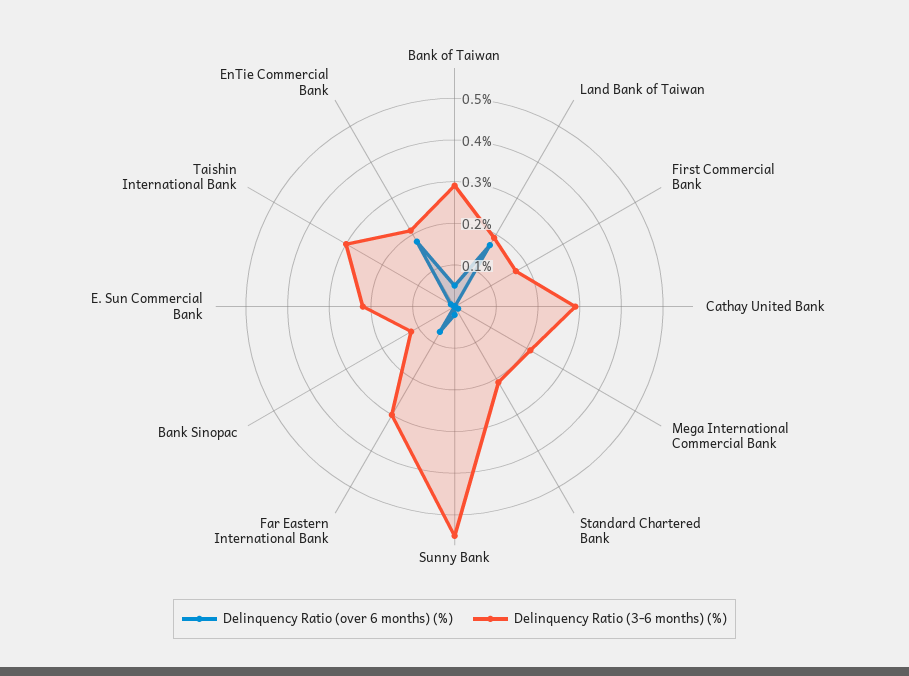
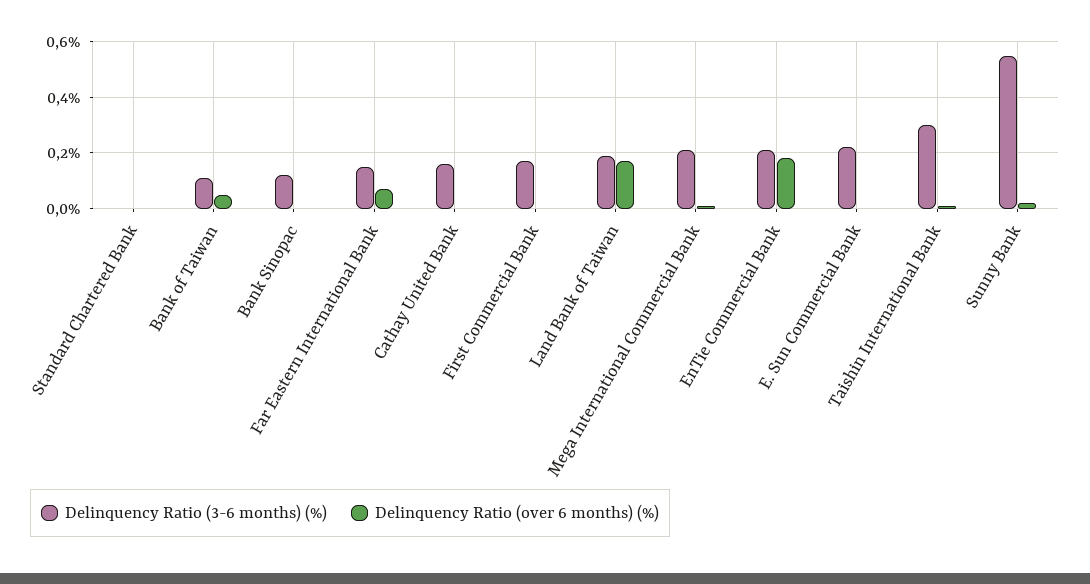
  {
    "Delinquency Ratio (over 6 months) (%)": {
      "Bank of Taiwan": 0.05,
      "Land Bank of Taiwan": 0.15,
      "First Commercial Bank": 0,
      "Cathay United Bank": 0,
      "Mega International Commercial Bank": 0,
      "Standard Chartered Bank": 0,
      "Sunny Bank": 0,
      "Far Eastern International Bank": 0.05,
      "Bank Sinopac": 0,
      "E. Sun Commercial Bank": 0,
      "Taishin International Bank": 0,
      "EnTie Commercial Bank": 0.2
    },
    "Delinquency Ratio (3-6 months) (%)": {
-     "Bank of Taiwan": 0.3,
+     "Bank of Taiwan": 0.1,
      "Land Bank of Taiwan": 0.2,
      "First Commercial Bank": 0.15,
-     "Cathay United Bank": 0.3,
+     "Cathay United Bank": 0.15,
      "Mega International Commercial Bank": 0.2,
-     "Standard Chartered Bank": 0.2,
+     "Standard Chartered Bank": 0,
      "Sunny Bank": 0.55,
-     "Far Eastern International Bank": 0.3,
+     "Far Eastern International Bank": 0.15,
      "Bank Sinopac": 0.1,
      "E. Sun Commercial Bank": 0.2,
      "Taishin International Bank": 0.3,
      "EnTie Commercial Bank": 0.2
    }
  }

